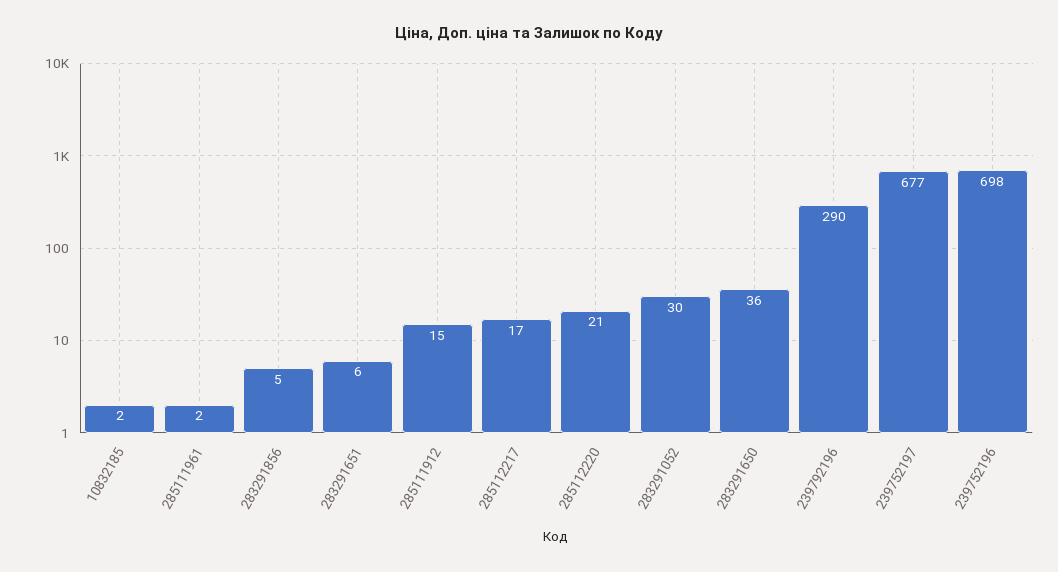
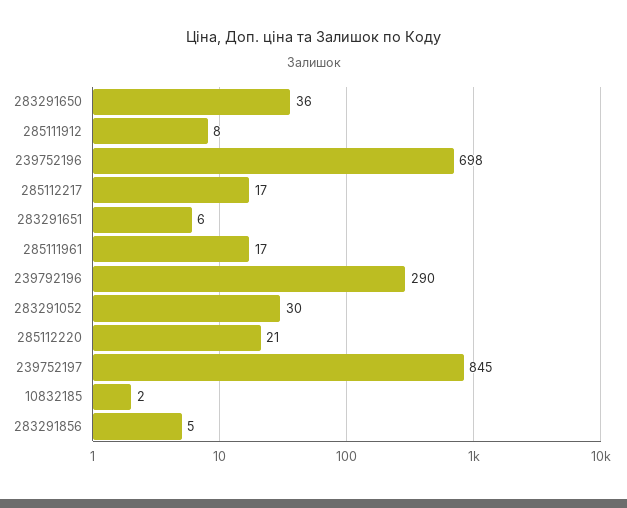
  {
    "10832185": 2,
-   "285111961": 2,
+   "285111961": 17,
    "283291856": 5,
    "283291651": 6,
-   "285111912": 15,
+   "285111912": 8,
    "285112217": 17,
    "285112220": 21,
    "283291052": 30,
    "283291650": 36,
    "239792196": 290,
-   "239752197": 677,
+   "239752197": 845,
    "239752196": 698
  }

